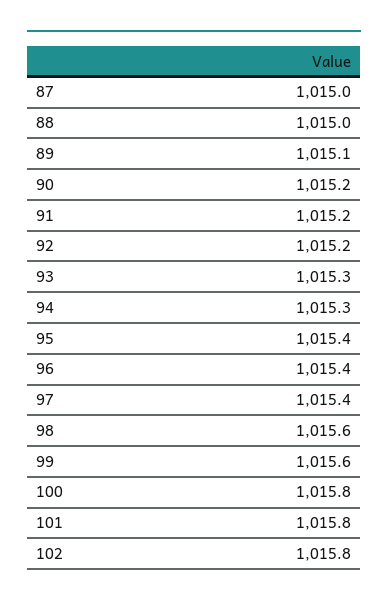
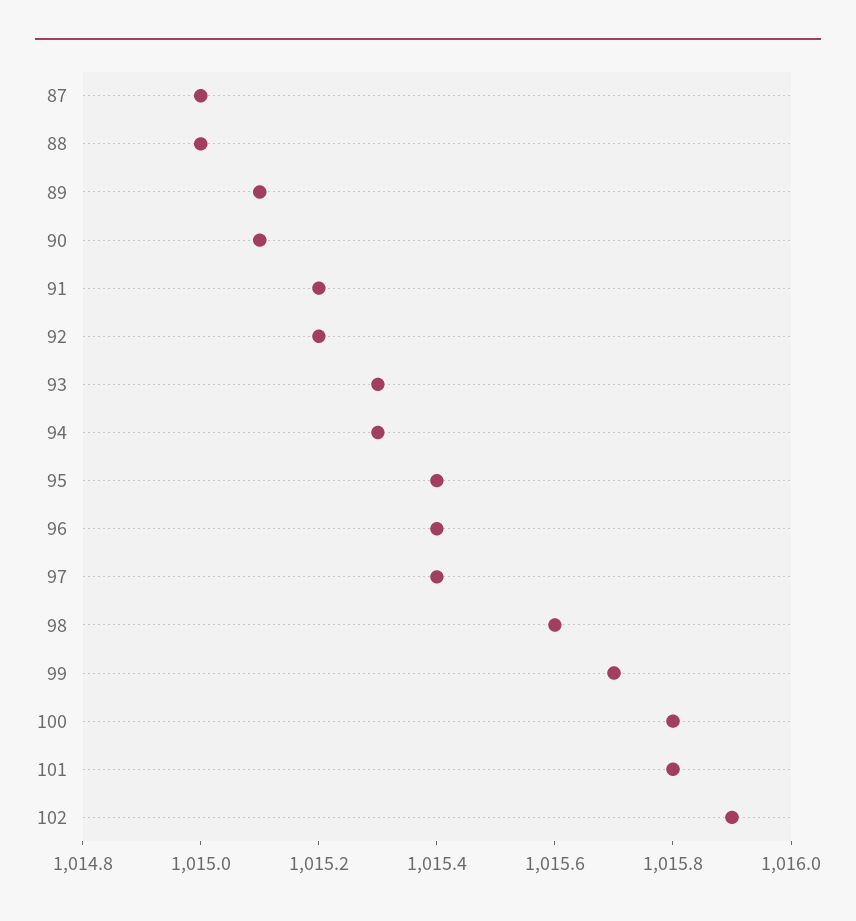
  {
    "87": 1015,
    "88": 1015,
    "89": 1015.1,
-   "90": 1015.2,
+   "90": 1015.1,
    "91": 1015.2,
    "92": 1015.2,
    "93": 1015.3,
    "94": 1015.3,
    "95": 1015.4,
    "96": 1015.4,
    "97": 1015.4,
    "98": 1015.6,
-   "99": 1015.6,
+   "99": 1015.7,
    "100": 1015.8,
    "101": 1015.8,
-   "102": 1015.8
+   "102": 1015.9
  }

